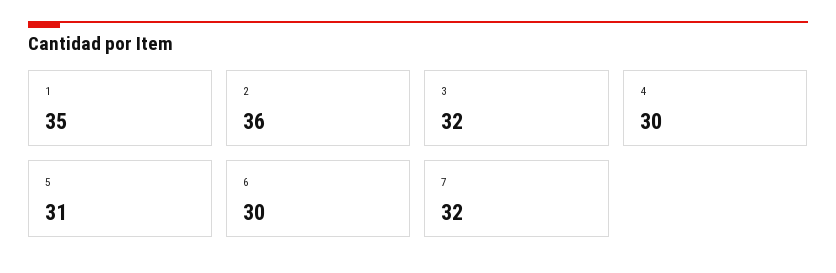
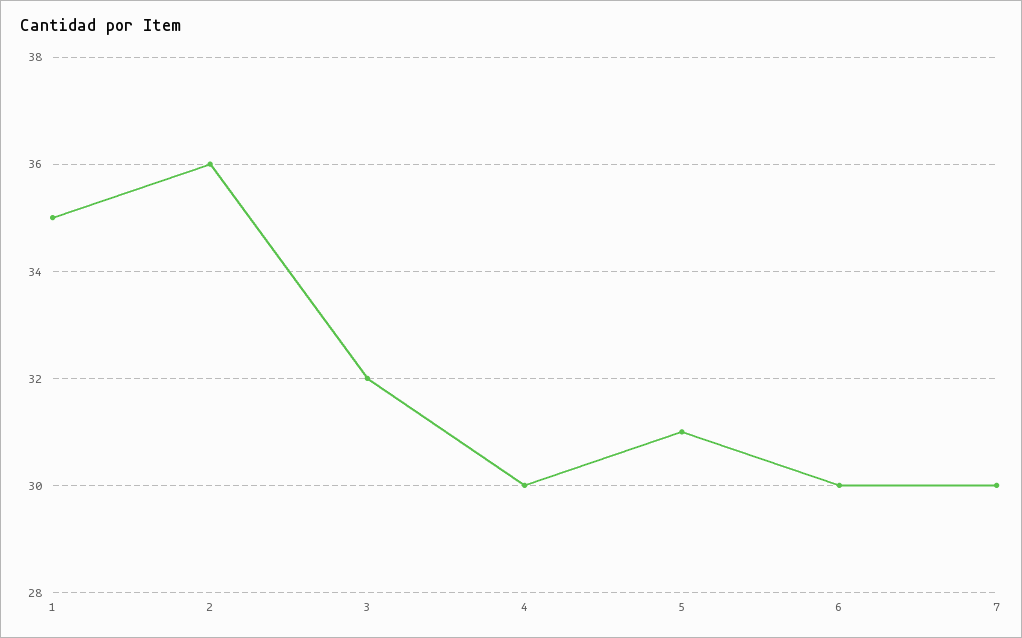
  {
    "1": 35,
    "2": 36,
    "3": 32,
    "4": 30,
    "5": 31,
    "6": 30,
-   "7": 32
+   "7": 30
  }

